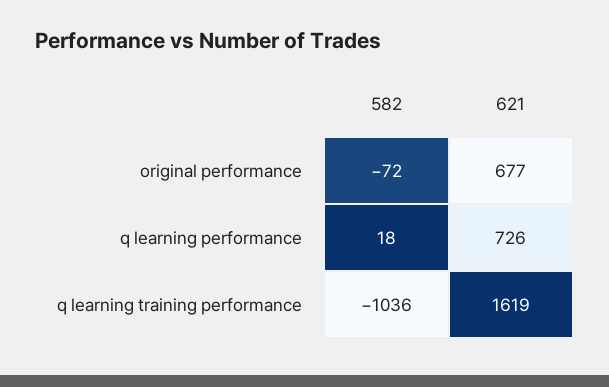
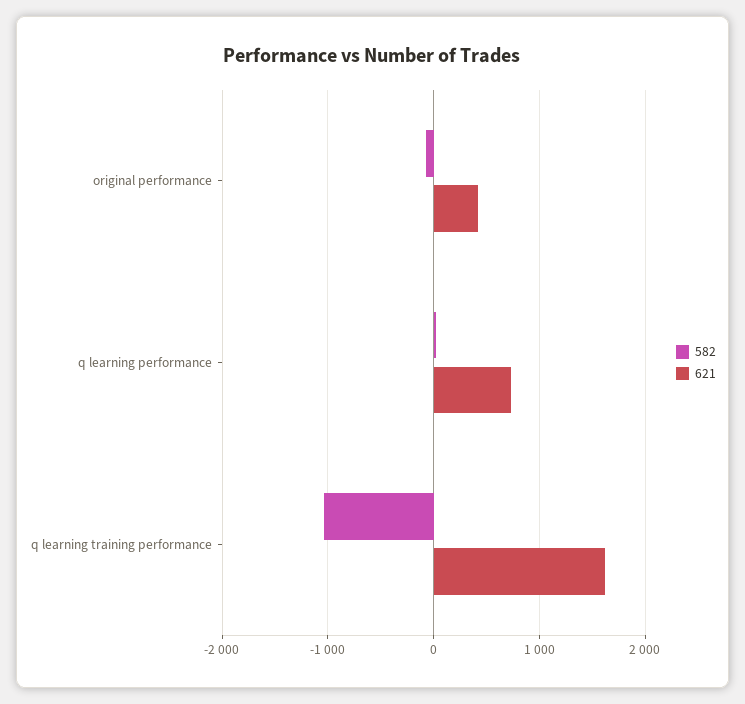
  {
    "582": {
      "original performance": -72,
      "q learning performance": 18,
      "q learning training performance": -1036
    },
    "621": {
-     "original performance": 677,
+     "original performance": 400,
      "q learning performance": 726,
      "q learning training performance": 1619
    }
  }

